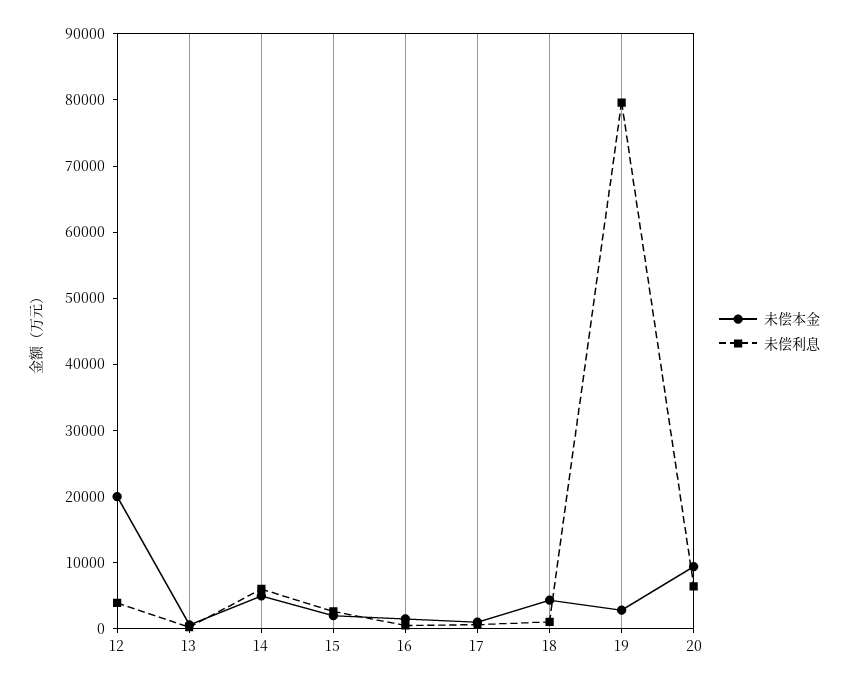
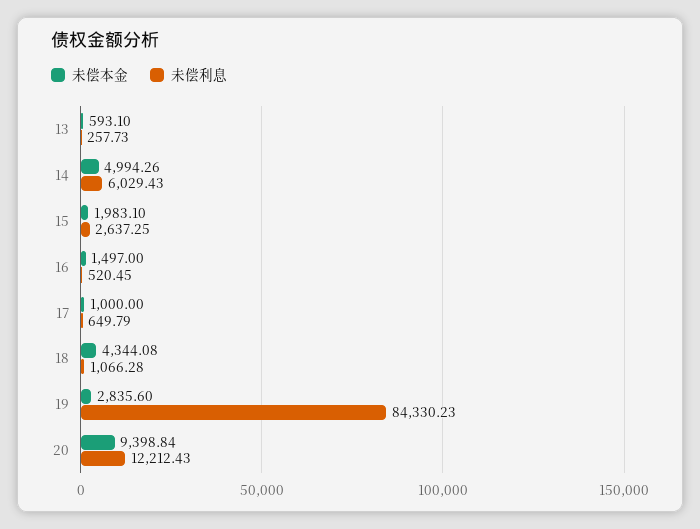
  {
    "未偿本金": {
-     "12": 20000,
      "13": 593.1,
      "14": 4994.26,
      "15": 1983.1,
      "16": 1497,
      "17": 1000,
      "18": 4344.08,
      "19": 2835.6,
      "20": 9398.84
    },
    "未偿利息": {
-     "12": 4000,
      "13": 257.73,
      "14": 6029.43,
      "15": 2637.25,
      "16": 520.45,
      "17": 649.79,
      "18": 1066.28,
-     "19": 80000,
+     "19": 84330.23,
-     "20": 6000
+     "20": 12212.43
    }
  }

